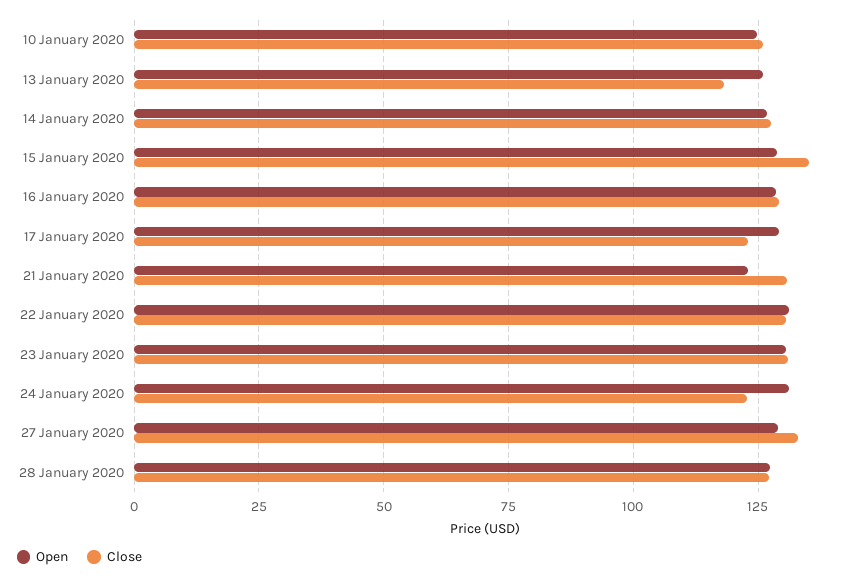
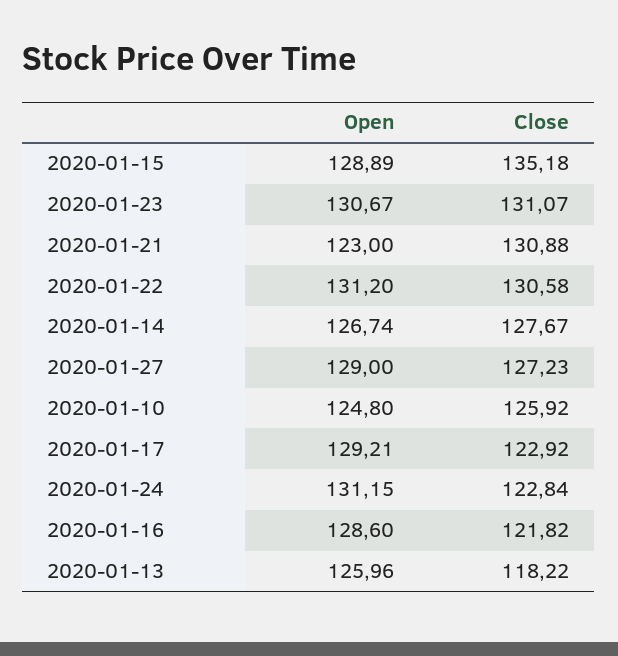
  {
    "Open": {
      "10 January 2020": 124.8,
      "13 January 2020": 125.96,
      "14 January 2020": 126.74,
      "15 January 2020": 128.89,
      "16 January 2020": 128.6,
      "17 January 2020": 129.21,
      "21 January 2020": 123,
      "22 January 2020": 131.2,
      "23 January 2020": 130.67,
      "24 January 2020": 131.15,
-     "27 January 2020": 129,
+     "27 January 2020": 129
-     "28 January 2020": 127.5
    },
    "Close": {
      "10 January 2020": 125.92,
      "13 January 2020": 118.22,
      "14 January 2020": 127.67,
      "15 January 2020": 135.18,
-     "16 January 2020": 130,
+     "16 January 2020": 121.82,
      "17 January 2020": 122.92,
      "21 January 2020": 130.88,
      "22 January 2020": 130.58,
      "23 January 2020": 131.07,
      "24 January 2020": 122.84,
-     "27 January 2020": 132.5,
+     "27 January 2020": 127.23
-     "28 January 2020": 127.5
    }
  }

